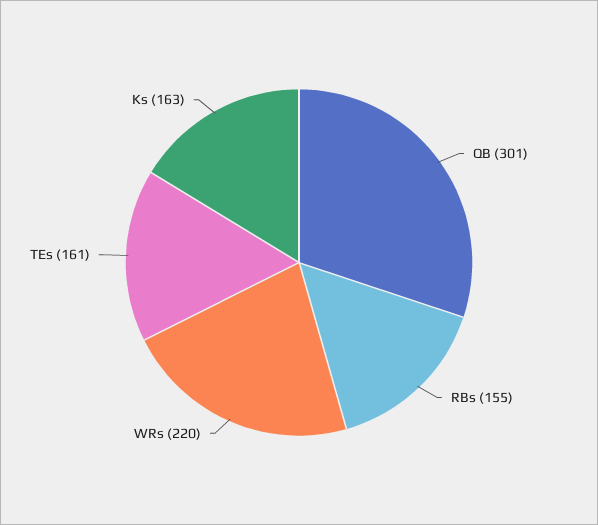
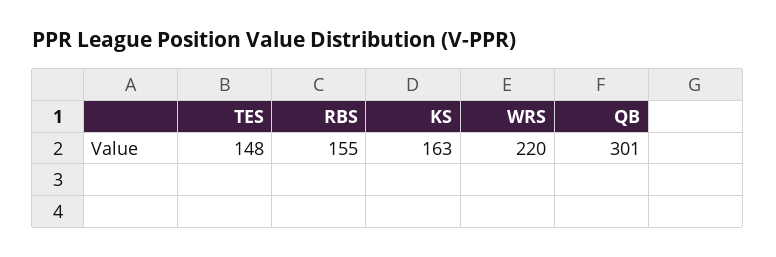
  {
    "QB": 301,
    "RBs": 155,
    "WRs": 220,
-   "TEs": 161,
+   "TEs": 148,
    "Ks": 163
  }

